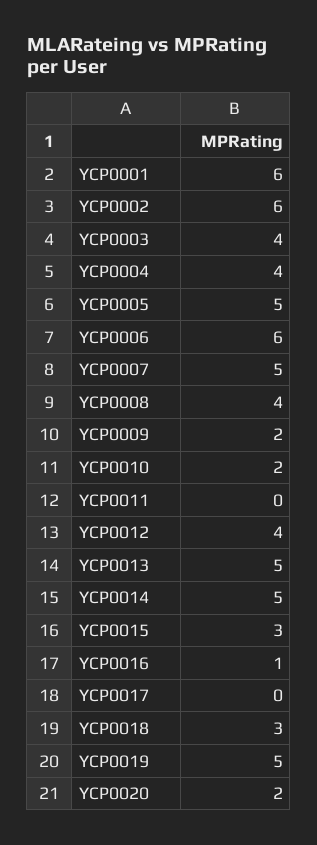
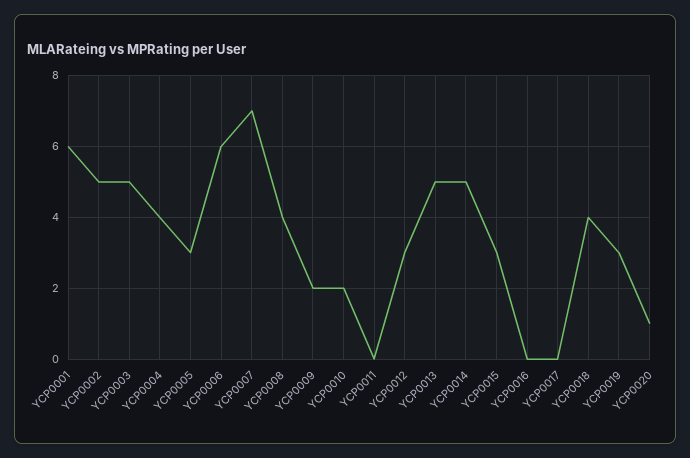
  {
    "YCP0001": 6,
-   "YCP0002": 6,
+   "YCP0002": 5,
-   "YCP0003": 4,
+   "YCP0003": 5,
    "YCP0004": 4,
-   "YCP0005": 5,
+   "YCP0005": 3,
    "YCP0006": 6,
-   "YCP0007": 5,
+   "YCP0007": 7,
    "YCP0008": 4,
    "YCP0009": 2,
    "YCP0010": 2,
    "YCP0011": 0,
-   "YCP0012": 4,
+   "YCP0012": 3,
    "YCP0013": 5,
    "YCP0014": 5,
    "YCP0015": 3,
-   "YCP0016": 1,
+   "YCP0016": 0,
    "YCP0017": 0,
-   "YCP0018": 3,
+   "YCP0018": 4,
-   "YCP0019": 5,
+   "YCP0019": 3,
-   "YCP0020": 2
+   "YCP0020": 1
  }

